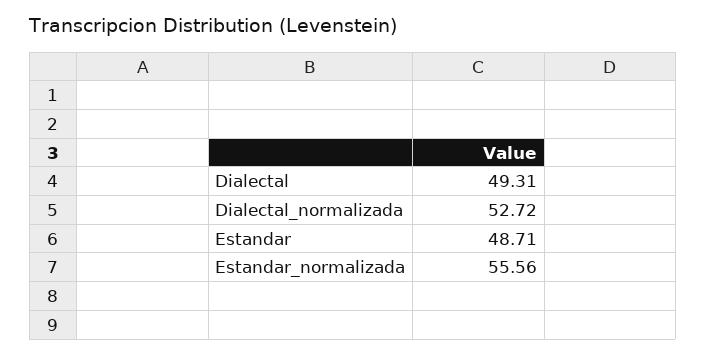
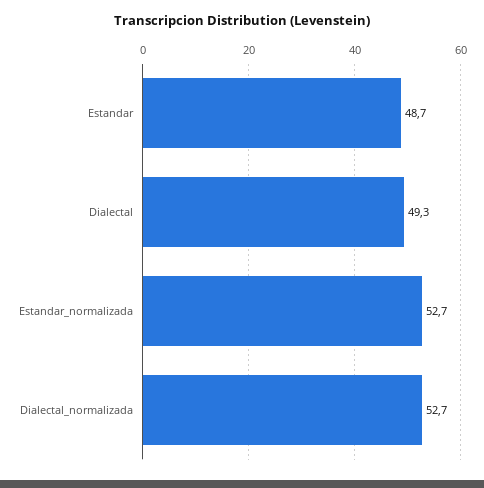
  {
    "Dialectal": 49.31,
    "Dialectal_normalizada": 52.72,
    "Estandar": 48.71,
-   "Estandar_normalizada": 55.56
+   "Estandar_normalizada": 52.7
  }

